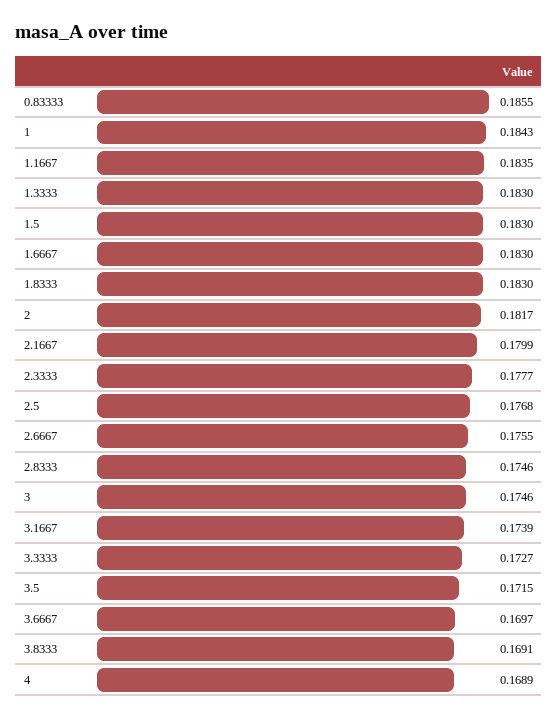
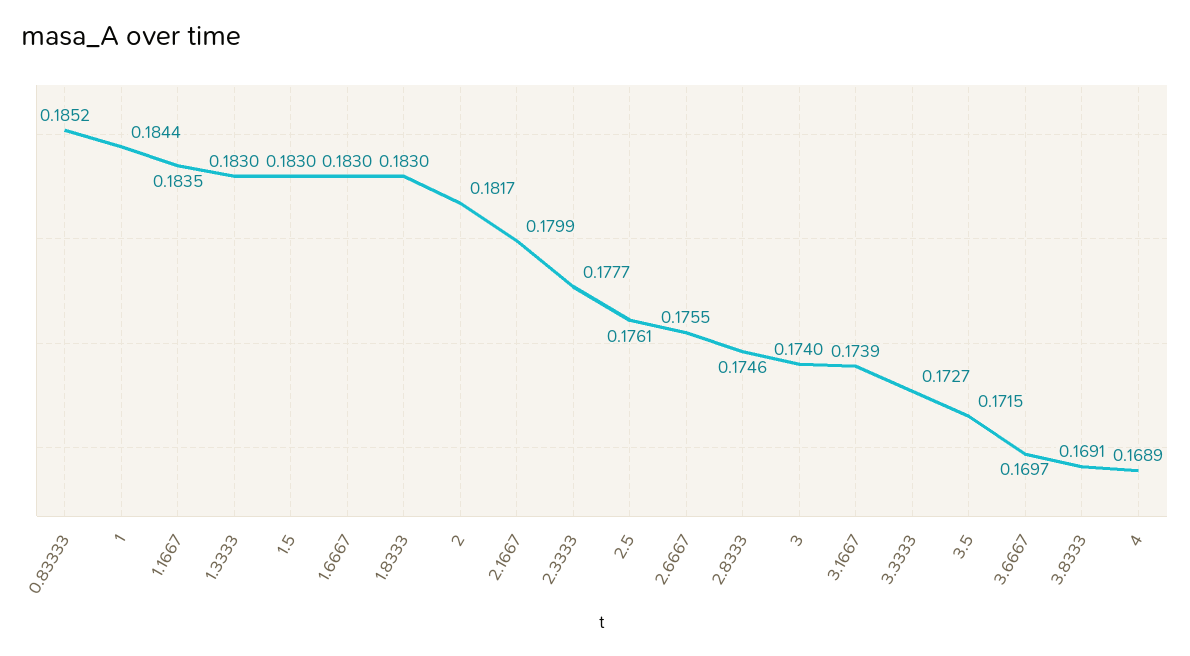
  {
-   "0.83333": 0.1855,
+   "0.83333": 0.1852,
-   "1": 0.1843,
+   "1": 0.1844,
    "1.1667": 0.1835,
    "1.3333": 0.183,
    "1.5": 0.183,
    "1.6667": 0.183,
    "1.8333": 0.183,
    "2": 0.1817,
    "2.1667": 0.1799,
    "2.3333": 0.1777,
-   "2.5": 0.1768,
+   "2.5": 0.1761,
    "2.6667": 0.1755,
    "2.8333": 0.1746,
-   "3": 0.1746,
+   "3": 0.174,
    "3.1667": 0.1739,
    "3.3333": 0.1727,
    "3.5": 0.1715,
    "3.6667": 0.1697,
    "3.8333": 0.1691,
    "4": 0.1689
  }

